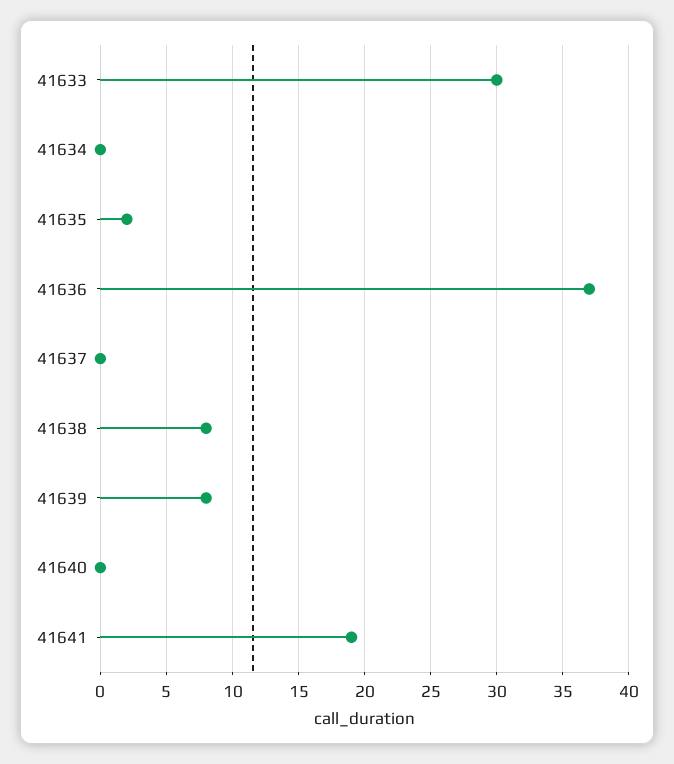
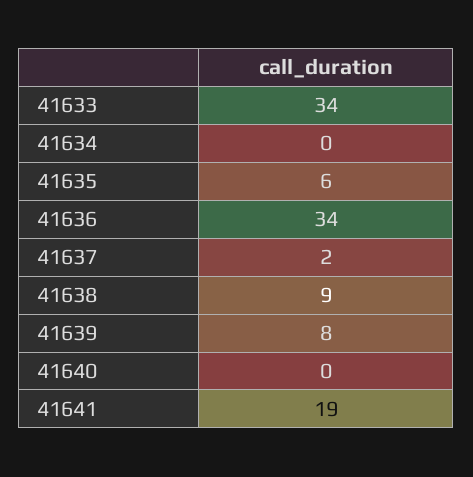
  {
-   "41633": 30,
+   "41633": 34,
    "41634": 0,
-   "41635": 2,
+   "41635": 6,
-   "41636": 37,
+   "41636": 34,
-   "41637": 0,
+   "41637": 2,
-   "41638": 8,
+   "41638": 9,
    "41639": 8,
    "41640": 0,
    "41641": 19
  }

